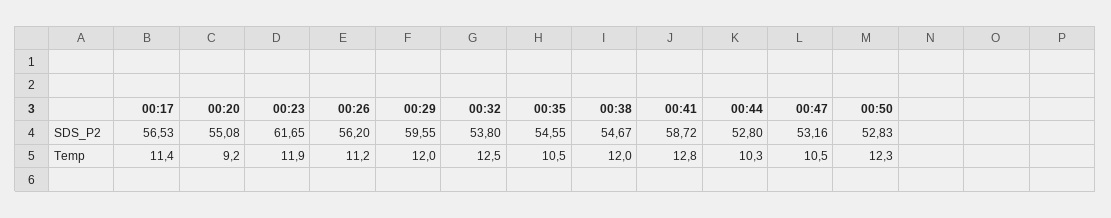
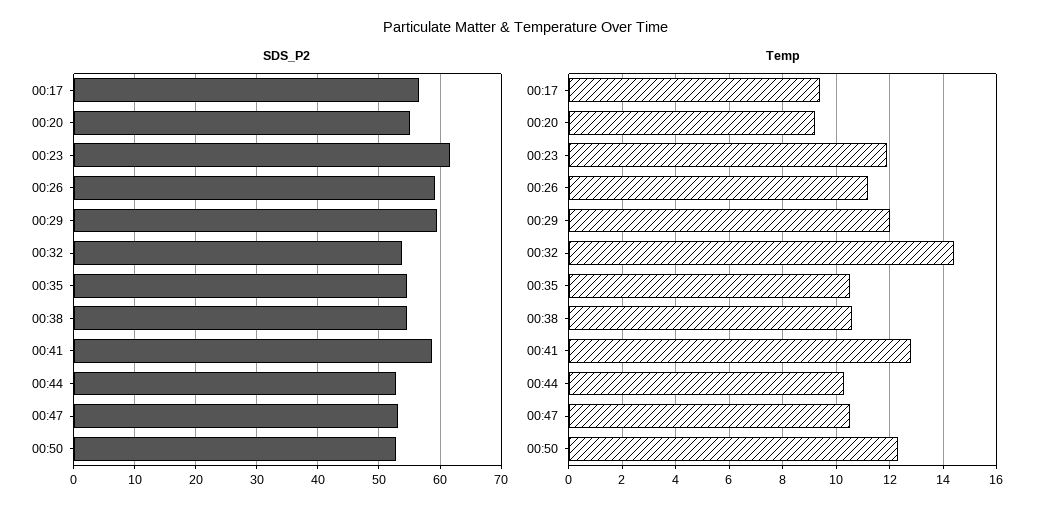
  {
    "SDS_P2": {
      "00:17": 56.53,
      "00:20": 55.08,
      "00:23": 61.65,
-     "00:26": 56.2,
+     "00:26": 59,
      "00:29": 59.55,
      "00:32": 53.8,
      "00:35": 54.55,
      "00:38": 54.67,
      "00:41": 58.72,
      "00:44": 52.8,
      "00:47": 53.16,
      "00:50": 52.83
    },
    "Temp": {
-     "00:17": 11.4,
+     "00:17": 9.5,
      "00:20": 9.2,
      "00:23": 11.9,
      "00:26": 11.2,
      "00:29": 12,
-     "00:32": 12.5,
+     "00:32": 14.5,
      "00:35": 10.5,
-     "00:38": 12,
+     "00:38": 10.5,
      "00:41": 12.8,
      "00:44": 10.3,
      "00:47": 10.5,
      "00:50": 12.3
    }
  }

